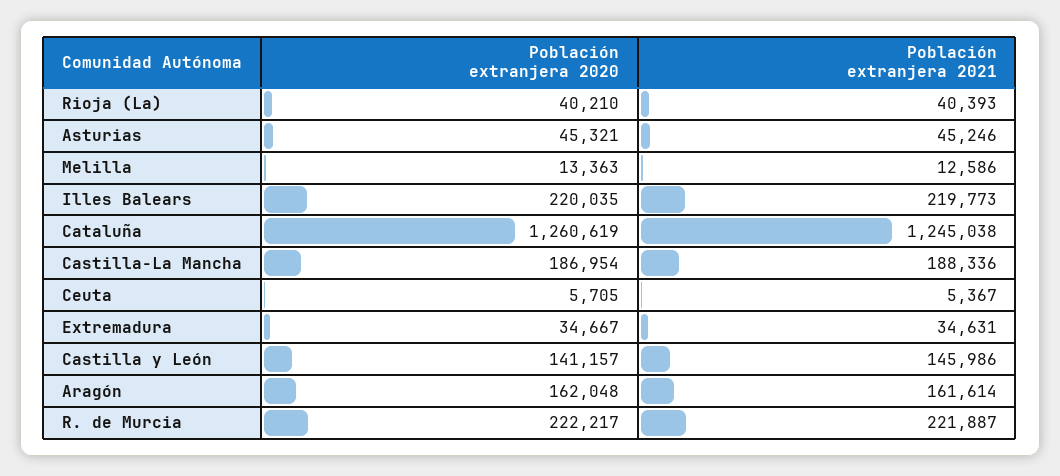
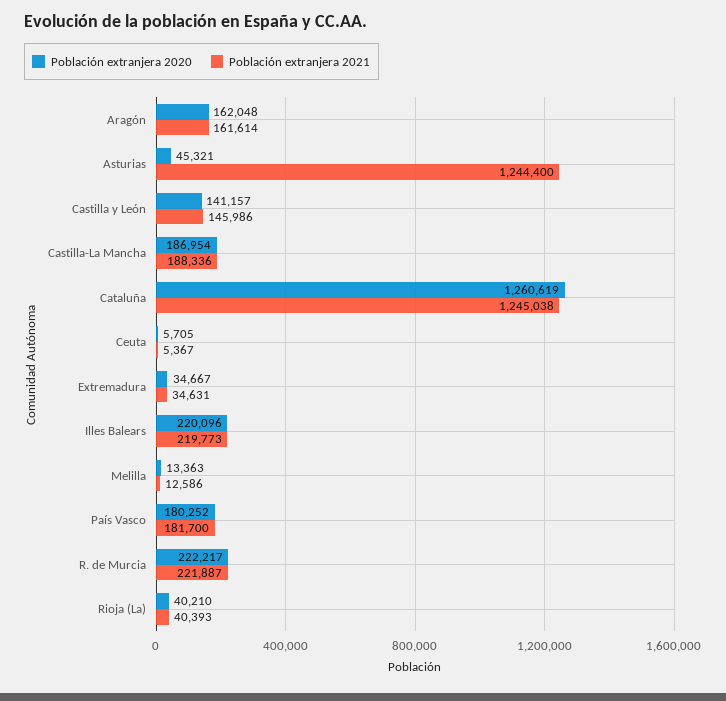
  {
    "Población extranjera 2020": {
      "Rioja (La)": 40210,
      "Asturias": 45321,
      "Melilla": 13363,
-     "Illes Balears": 220035,
+     "Illes Balears": 220096,
      "Cataluña": 1260619,
      "Castilla-La Mancha": 186954,
      "Ceuta": 5705,
      "Extremadura": 34667,
      "Castilla y León": 141157,
      "Aragón": 162048,
-     "R. de Murcia": 222217
+     "R. de Murcia": 222217,
+     "País Vasco": 180252
    },
    "Población extranjera 2021": {
      "Rioja (La)": 40393,
-     "Asturias": 45246,
+     "Asturias": 1244400,
      "Melilla": 12586,
      "Illes Balears": 219773,
      "Cataluña": 1245038,
      "Castilla-La Mancha": 188336,
      "Ceuta": 5367,
      "Extremadura": 34631,
      "Castilla y León": 145986,
      "Aragón": 161614,
-     "R. de Murcia": 221887
+     "R. de Murcia": 221887,
+     "País Vasco": 181700
    }
  }

